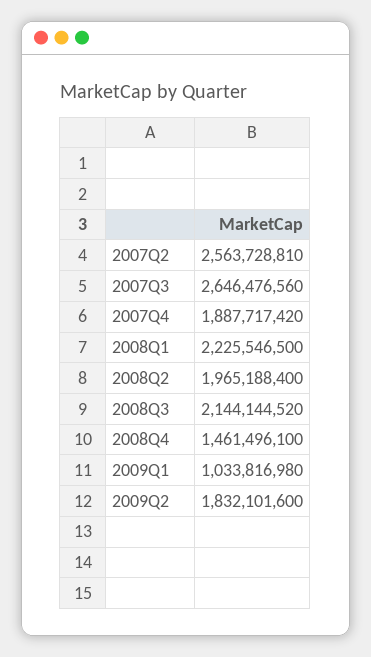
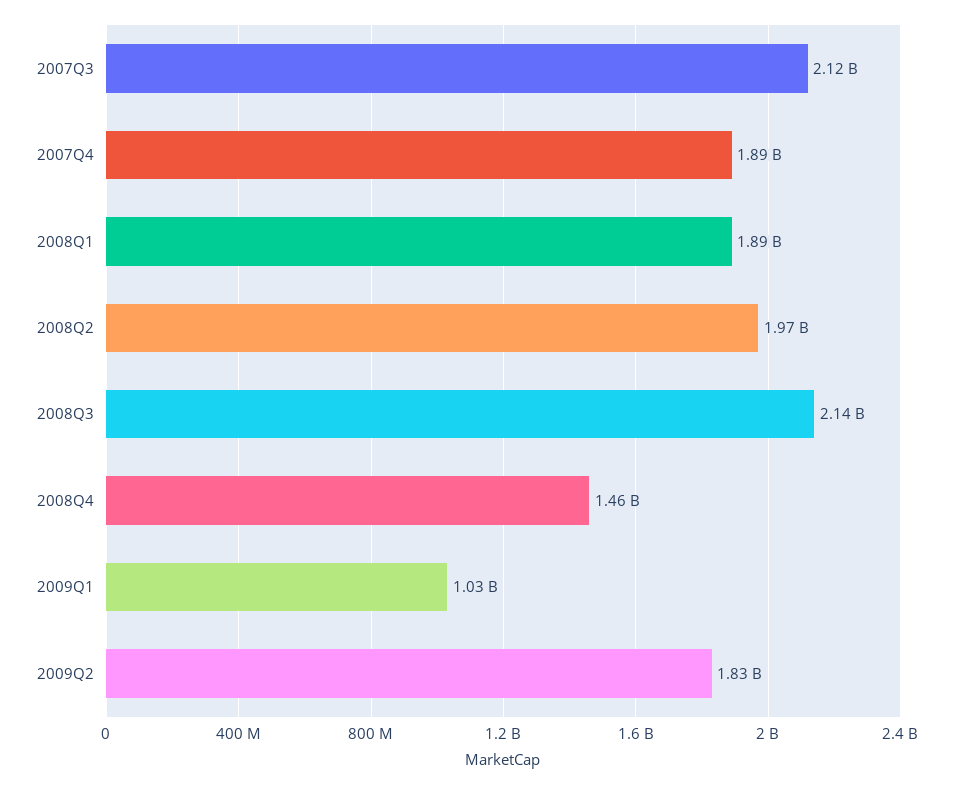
  {
-   "2007Q2": 2563728810,
-   "2007Q3": 2646476560,
+   "2007Q3": 2120000000,
    "2007Q4": 1887717420,
-   "2008Q1": 2225546500,
+   "2008Q1": 1890000000,
    "2008Q2": 1965188400,
    "2008Q3": 2144144520,
    "2008Q4": 1461496100,
    "2009Q1": 1033816980,
    "2009Q2": 1832101600
  }

